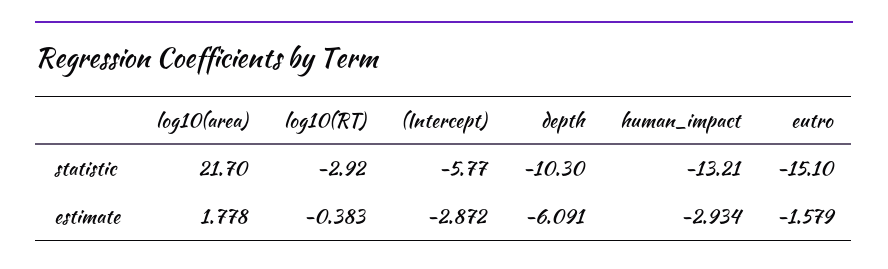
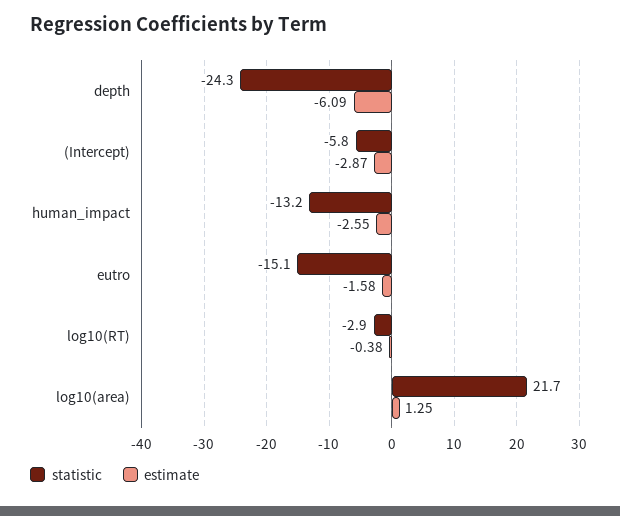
  {
    "statistic": {
      "log10(area)": 21.7,
      "log10(RT)": -2.92,
      "(Intercept)": -5.77,
-     "depth": -10.3,
+     "depth": -24.3,
      "human_impact": -13.21,
      "eutro": -15.1
    },
    "estimate": {
-     "log10(area)": 1.778,
+     "log10(area)": 1.25,
      "log10(RT)": -0.383,
      "(Intercept)": -2.872,
      "depth": -6.091,
-     "human_impact": -2.934,
+     "human_impact": -2.55,
      "eutro": -1.579
    }
  }

